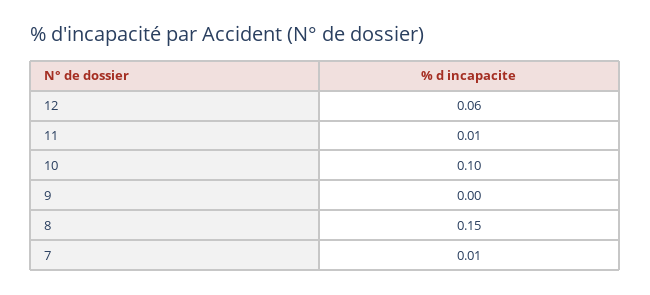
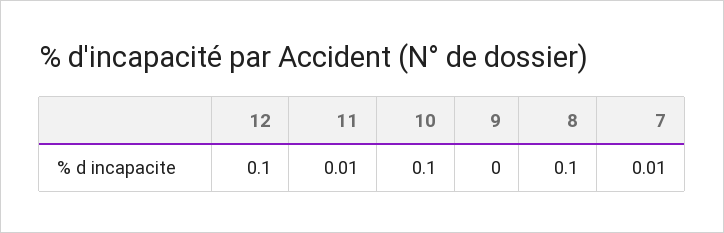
  {
-   "12": 0.06,
+   "12": 0.1,
    "11": 0.01,
    "10": 0.1,
    "9": 0,
-   "8": 0.15,
+   "8": 0.1,
    "7": 0.01
  }

